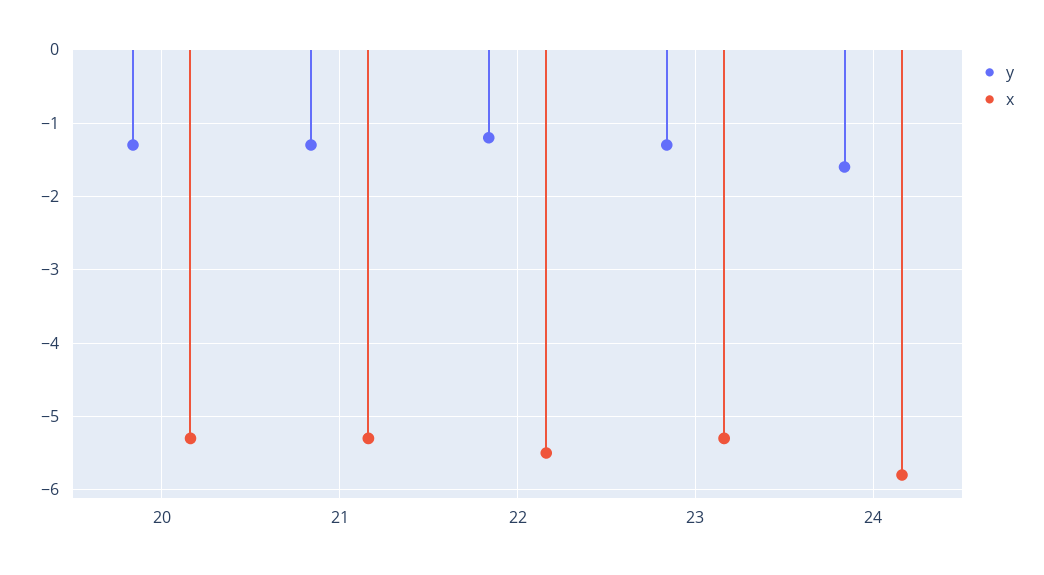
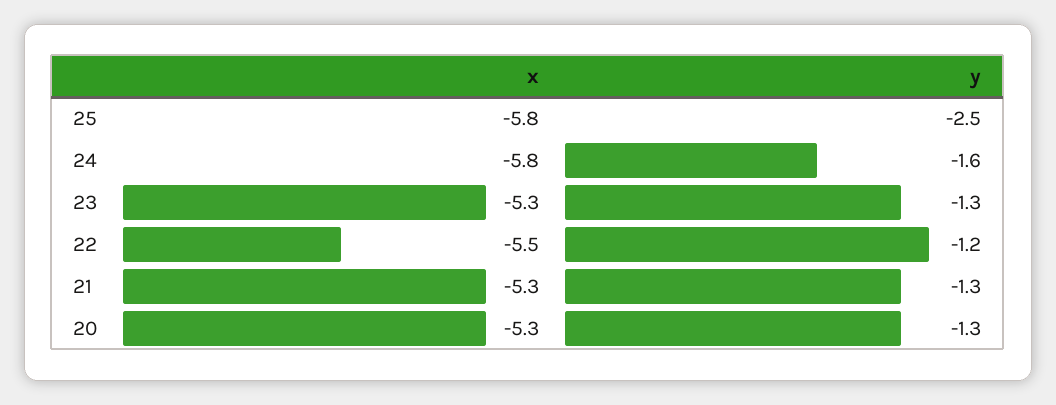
  {
    "y": {
      "20": -1.3,
      "21": -1.3,
      "22": -1.2,
      "23": -1.3,
-     "24": -1.6
+     "24": -1.6,
+     "25": -2.5
    },
    "x": {
      "20": -5.3,
      "21": -5.3,
      "22": -5.5,
      "23": -5.3,
-     "24": -5.8
+     "24": -5.8,
+     "25": -5.8
    }
  }

